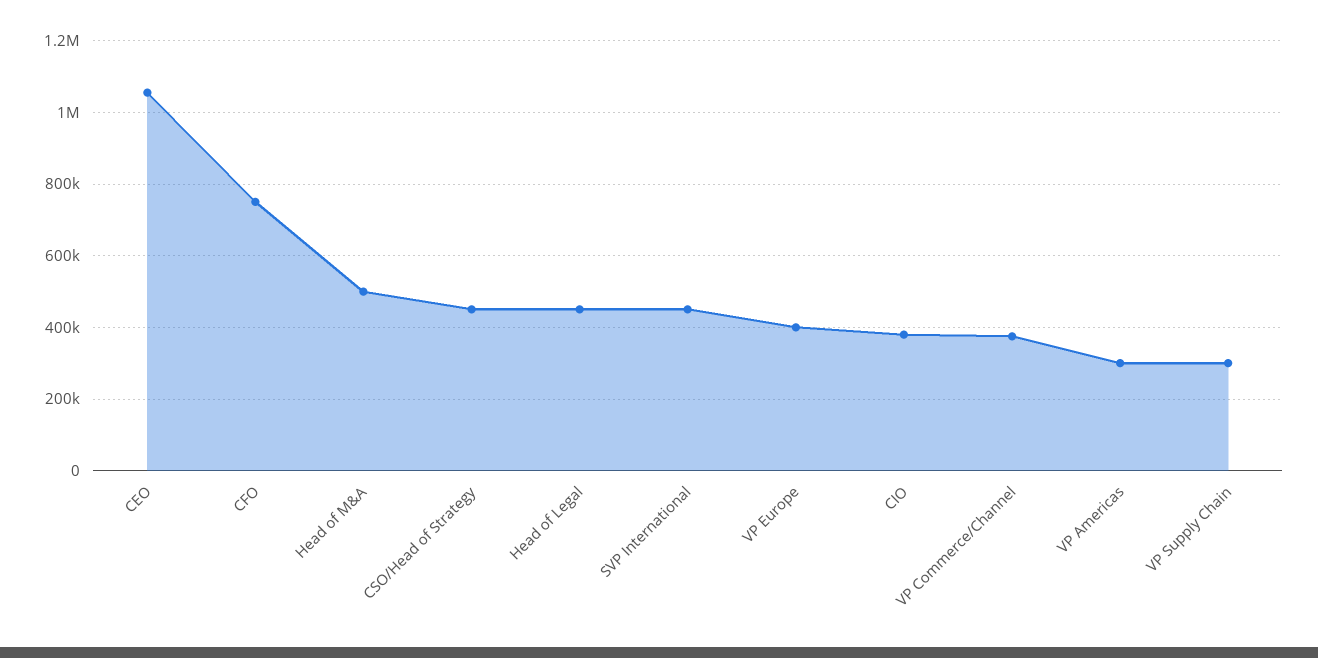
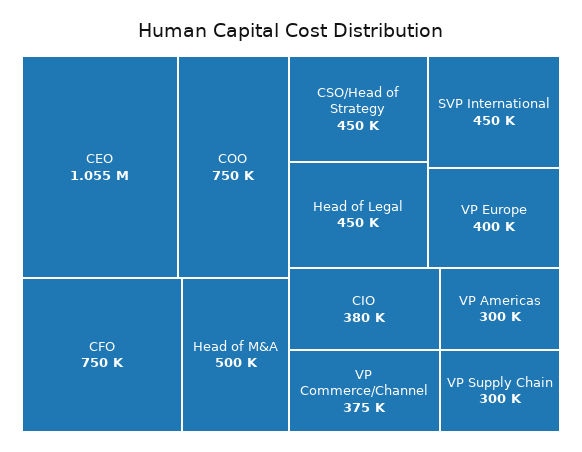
  {
    "CEO": 1055000,
    "CFO": 750000,
    "Head of M&A": 500000,
    "CSO/Head of Strategy": 450000,
    "Head of Legal": 450000,
    "SVP International": 450000,
    "VP Europe": 400000,
    "CIO": 380000,
    "VP Commerce/Channel": 375000,
    "VP Americas": 300000,
-   "VP Supply Chain": 300000
+   "VP Supply Chain": 300000,
+   "COO": 750000
  }

